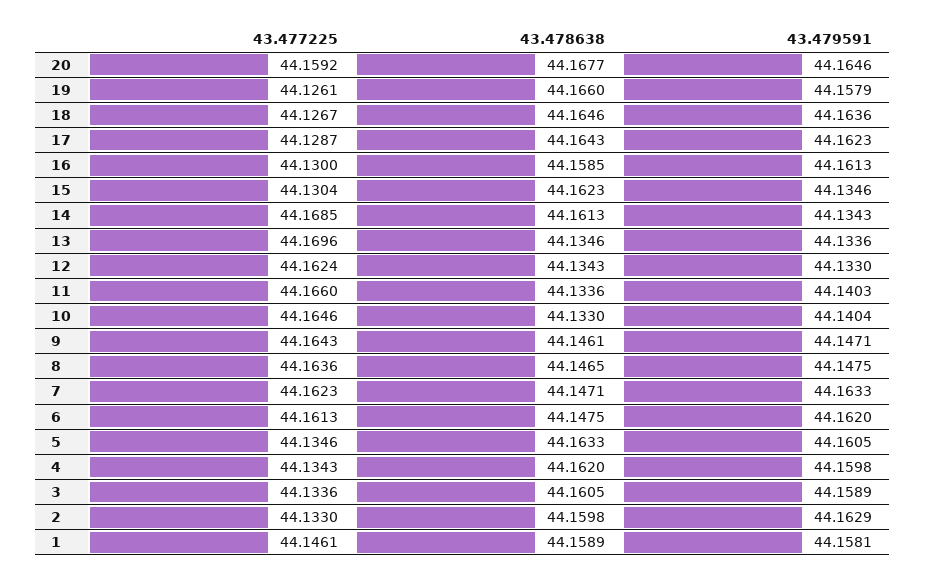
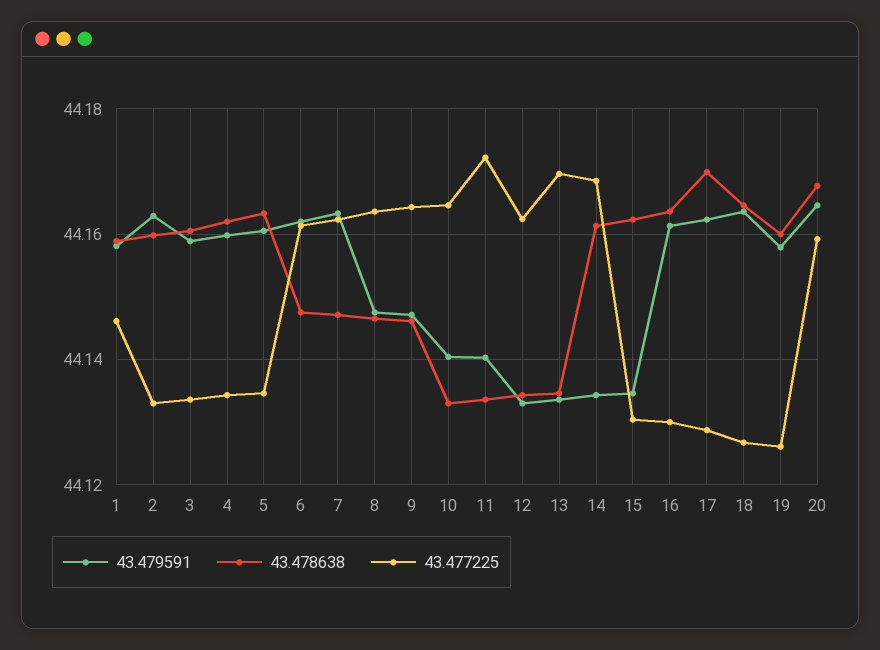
  {
    "43.477225": {
      "20": 44.1592,
      "19": 44.1261,
      "18": 44.1267,
      "17": 44.1287,
      "16": 44.13,
      "15": 44.1304,
      "14": 44.1685,
      "13": 44.1696,
      "12": 44.1624,
-     "11": 44.166,
+     "11": 44.172,
      "10": 44.1646,
      "9": 44.1643,
      "8": 44.1636,
      "7": 44.1623,
      "6": 44.1613,
      "5": 44.1346,
      "4": 44.1343,
      "3": 44.1336,
      "2": 44.133,
      "1": 44.1461
    },
    "43.478638": {
      "20": 44.1677,
-     "19": 44.166,
+     "19": 44.16,
      "18": 44.1646,
-     "17": 44.1643,
+     "17": 44.17,
-     "16": 44.1585,
+     "16": 44.164,
      "15": 44.1623,
      "14": 44.1613,
      "13": 44.1346,
      "12": 44.1343,
      "11": 44.1336,
      "10": 44.133,
      "9": 44.1461,
      "8": 44.1465,
      "7": 44.1471,
      "6": 44.1475,
      "5": 44.1633,
      "4": 44.162,
      "3": 44.1605,
      "2": 44.1598,
      "1": 44.1589
    },
    "43.479591": {
      "20": 44.1646,
      "19": 44.1579,
      "18": 44.1636,
      "17": 44.1623,
      "16": 44.1613,
      "15": 44.1346,
      "14": 44.1343,
      "13": 44.1336,
      "12": 44.133,
      "11": 44.1403,
      "10": 44.1404,
      "9": 44.1471,
      "8": 44.1475,
      "7": 44.1633,
      "6": 44.162,
      "5": 44.1605,
      "4": 44.1598,
      "3": 44.1589,
      "2": 44.1629,
      "1": 44.1581
    }
  }

